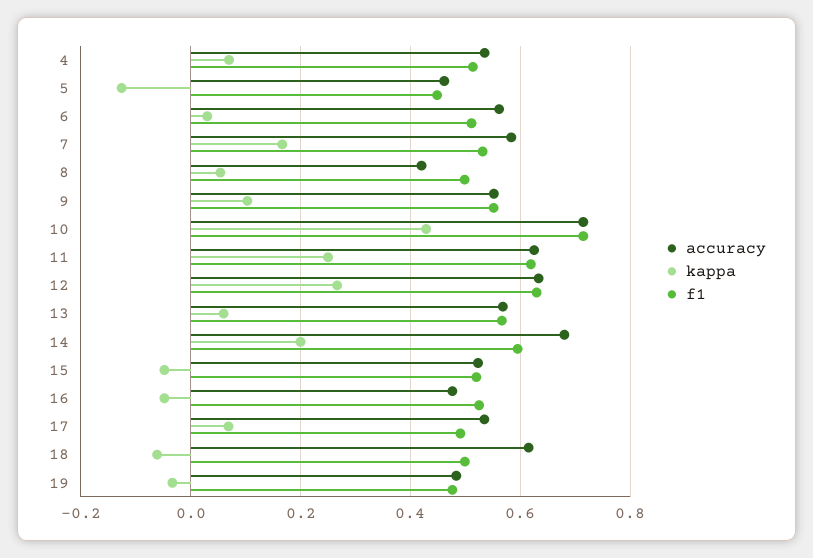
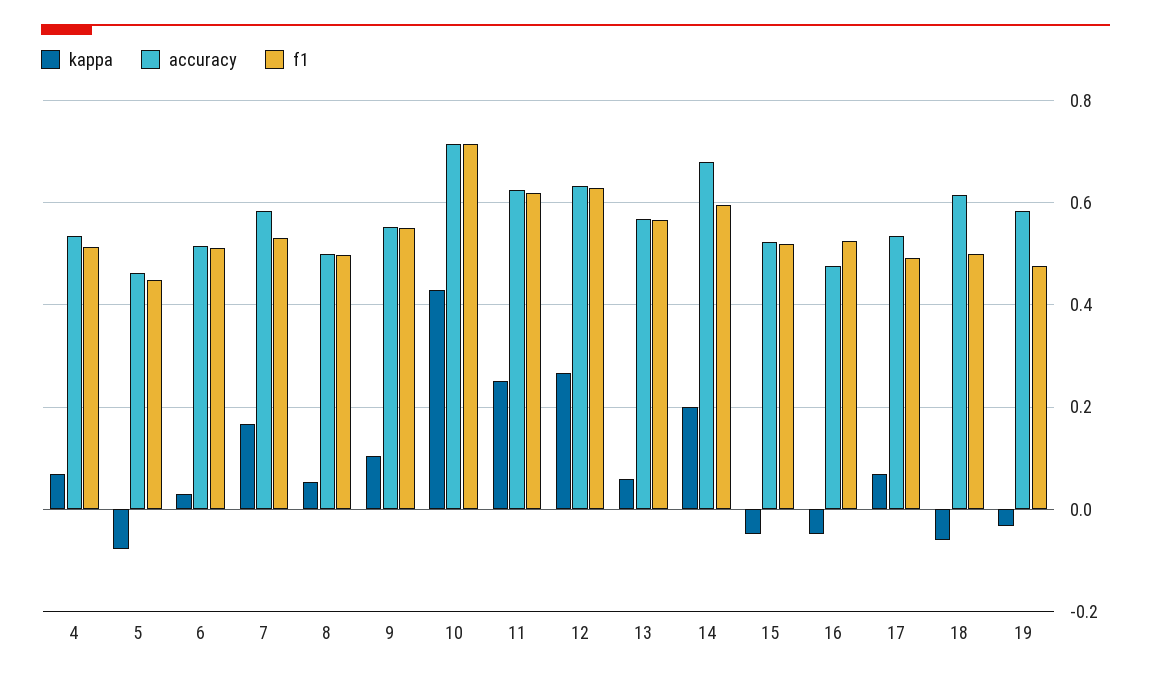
  {
    "accuracy": {
      "4": 0.54,
      "5": 0.46,
-     "6": 0.56,
+     "6": 0.52,
      "7": 0.58,
-     "8": 0.42,
+     "8": 0.5,
      "9": 0.56,
      "10": 0.72,
      "11": 0.62,
      "12": 0.64,
      "13": 0.56,
      "14": 0.68,
      "15": 0.52,
      "16": 0.48,
      "17": 0.54,
      "18": 0.62,
-     "19": 0.48
+     "19": 0.58
    },
    "kappa": {
      "4": 0.06,
-     "5": -0.12,
+     "5": -0.08,
      "6": 0.04,
      "7": 0.16,
      "8": 0.06,
      "9": 0.1,
      "10": 0.42,
      "11": 0.26,
      "12": 0.26,
      "13": 0.06,
      "14": 0.2,
      "15": -0.04,
      "16": -0.04,
      "17": 0.06,
      "18": -0.06,
      "19": -0.04
    },
    "f1": {
      "4": 0.52,
      "5": 0.44,
      "6": 0.52,
      "7": 0.54,
      "8": 0.5,
      "9": 0.56,
      "10": 0.72,
      "11": 0.62,
      "12": 0.62,
      "13": 0.56,
      "14": 0.6,
      "15": 0.52,
      "16": 0.52,
      "17": 0.5,
      "18": 0.5,
      "19": 0.48
    }
  }

